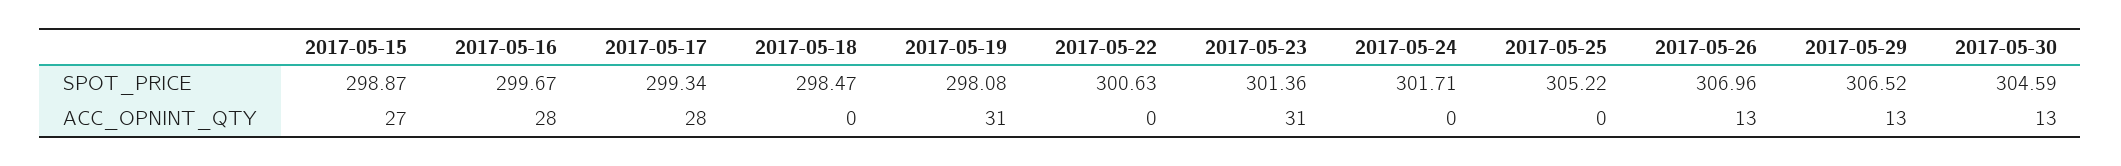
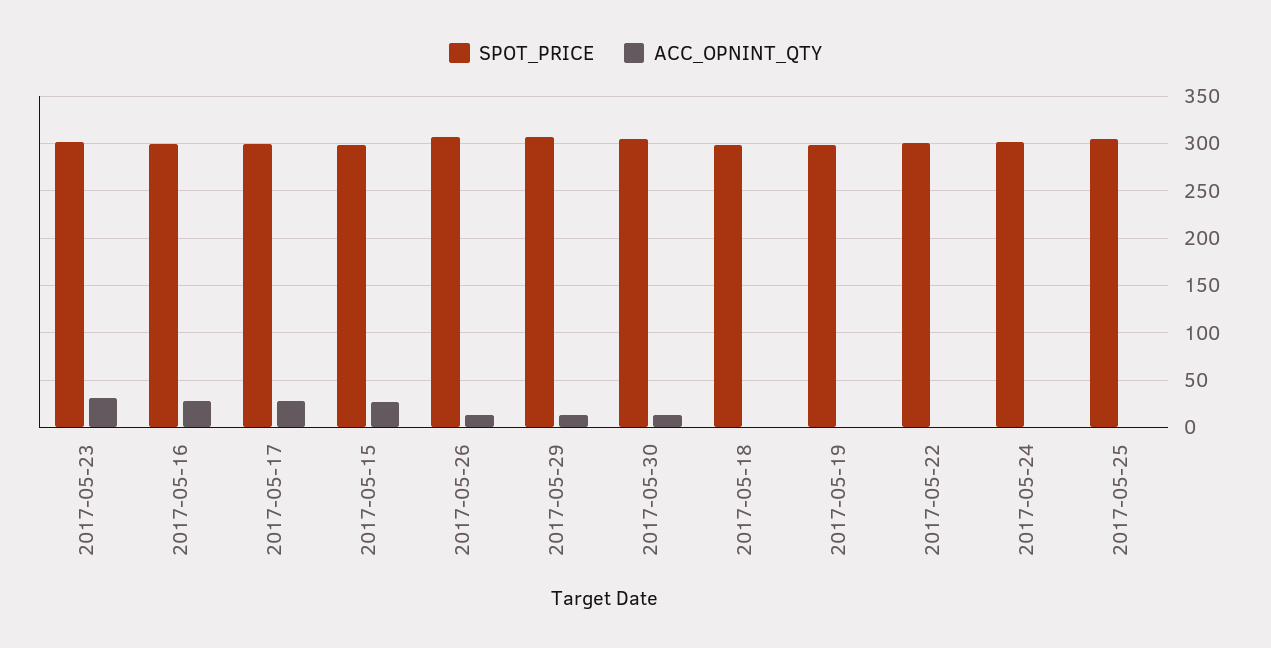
  {
    "SPOT_PRICE": {
      "2017-05-15": 298.87,
      "2017-05-16": 299.67,
      "2017-05-17": 299.34,
      "2017-05-18": 298.47,
      "2017-05-19": 298.08,
      "2017-05-22": 300.63,
      "2017-05-23": 301.36,
      "2017-05-24": 301.71,
      "2017-05-25": 305.22,
      "2017-05-26": 306.96,
      "2017-05-29": 306.52,
      "2017-05-30": 304.59
    },
    "ACC_OPNINT_QTY": {
      "2017-05-15": 27,
      "2017-05-16": 28,
      "2017-05-17": 28,
      "2017-05-18": 0,
-     "2017-05-19": 31,
+     "2017-05-19": 0,
      "2017-05-22": 0,
      "2017-05-23": 31,
      "2017-05-24": 0,
      "2017-05-25": 0,
      "2017-05-26": 13,
      "2017-05-29": 13,
      "2017-05-30": 13
    }
  }

